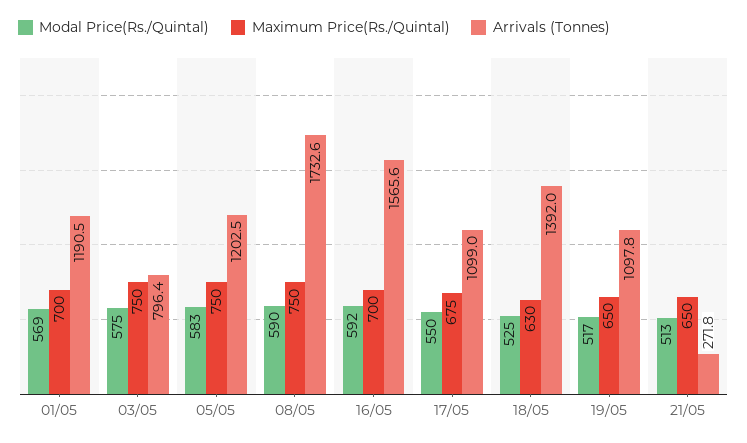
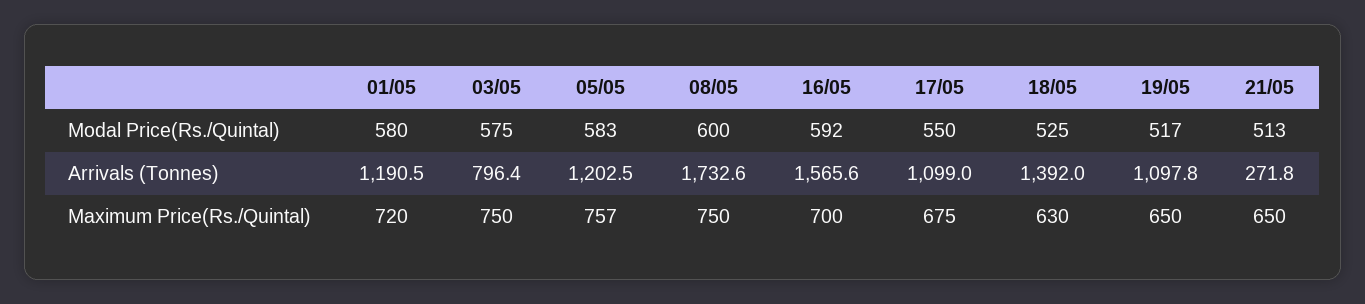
  {
    "Modal Price(Rs./Quintal)": {
-     "01/05": 569,
+     "01/05": 580,
      "03/05": 575,
      "05/05": 583,
-     "08/05": 590,
+     "08/05": 600,
      "16/05": 592,
      "17/05": 550,
      "18/05": 525,
      "19/05": 517,
      "21/05": 513
    },
    "Maximum Price(Rs./Quintal)": {
-     "01/05": 700,
+     "01/05": 720,
      "03/05": 750,
-     "05/05": 750,
+     "05/05": 757,
      "08/05": 750,
      "16/05": 700,
      "17/05": 675,
      "18/05": 630,
      "19/05": 650,
      "21/05": 650
    },
    "Arrivals (Tonnes)": {
      "01/05": 1190.5,
      "03/05": 796.4,
      "05/05": 1202.5,
      "08/05": 1732.6,
      "16/05": 1565.6,
      "17/05": 1099,
      "18/05": 1392,
      "19/05": 1097.8,
      "21/05": 271.8
    }
  }

